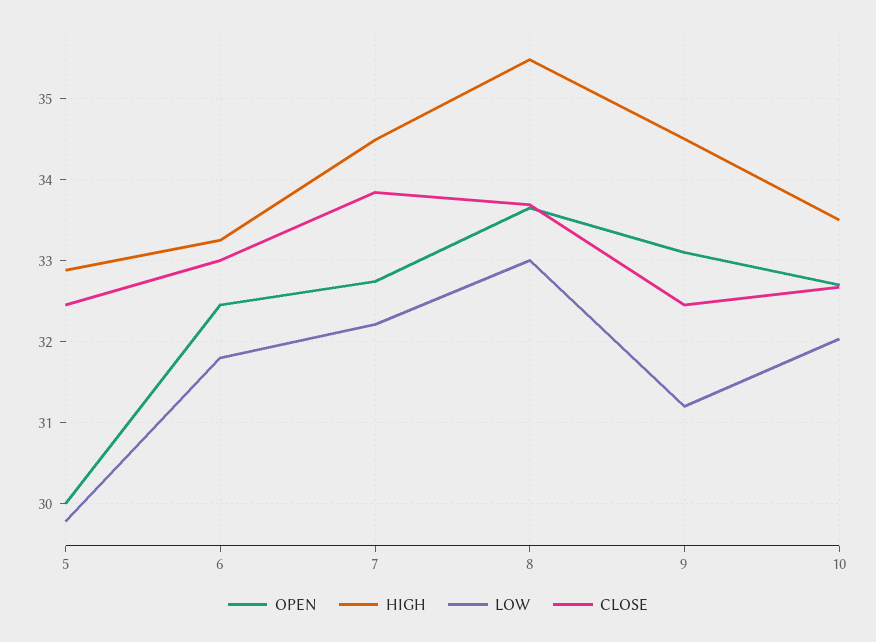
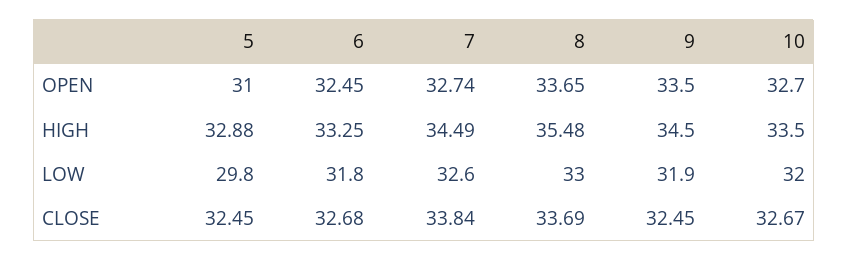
  {
    "OPEN": {
-     "5": 30,
+     "5": 31,
      "6": 32.45,
      "7": 32.74,
      "8": 33.65,
-     "9": 33.1,
+     "9": 33.5,
      "10": 32.7
    },
    "HIGH": {
      "5": 32.88,
      "6": 33.25,
      "7": 34.49,
      "8": 35.48,
      "9": 34.5,
      "10": 33.5
    },
    "LOW": {
      "5": 29.8,
      "6": 31.8,
-     "7": 32.2,
+     "7": 32.6,
      "8": 33,
-     "9": 31.2,
+     "9": 31.9,
      "10": 32
    },
    "CLOSE": {
      "5": 32.45,
-     "6": 33,
+     "6": 32.68,
      "7": 33.84,
      "8": 33.69,
      "9": 32.45,
      "10": 32.67
    }
  }

